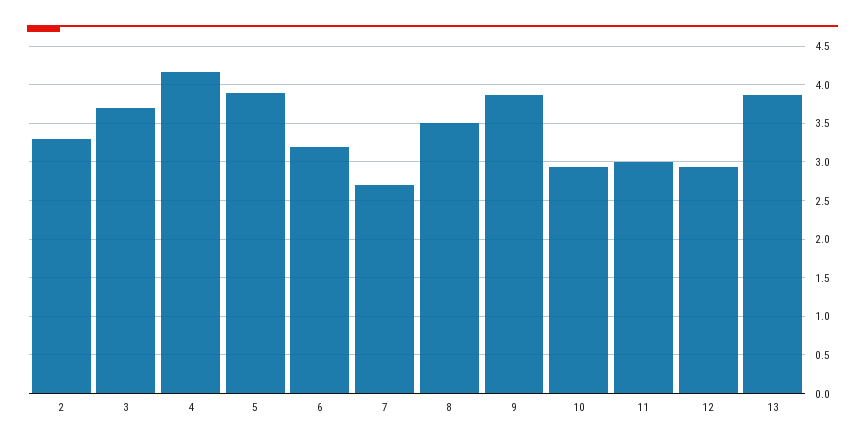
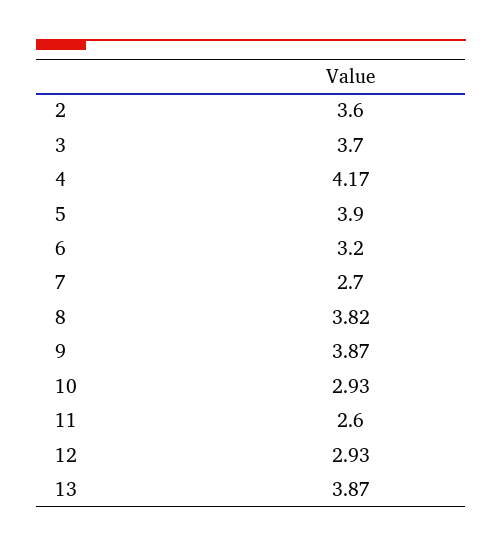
  {
-   "2": 3.3,
+   "2": 3.6,
    "3": 3.7,
    "4": 4.17,
    "5": 3.9,
    "6": 3.2,
    "7": 2.7,
-   "8": 3.5,
+   "8": 3.82,
    "9": 3.87,
    "10": 2.93,
-   "11": 3,
+   "11": 2.6,
    "12": 2.93,
    "13": 3.87
  }

